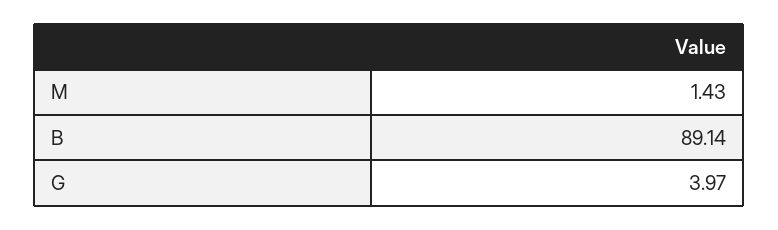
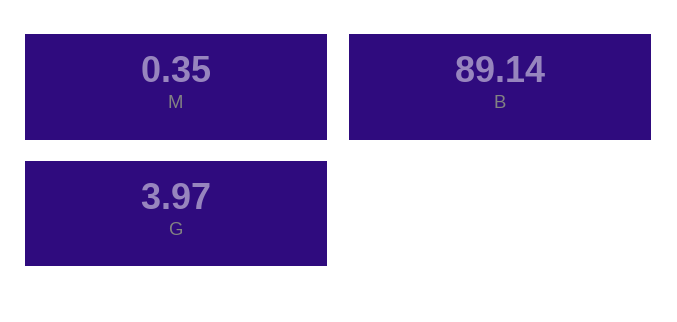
  {
-   "M": 1.43,
+   "M": 0.35,
    "B": 89.14,
    "G": 3.97
  }

